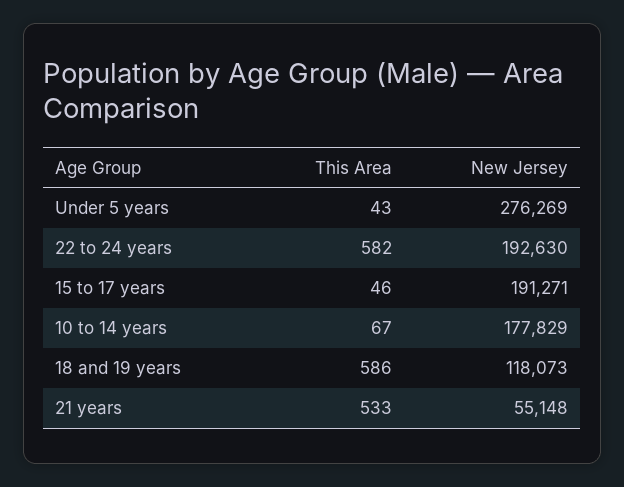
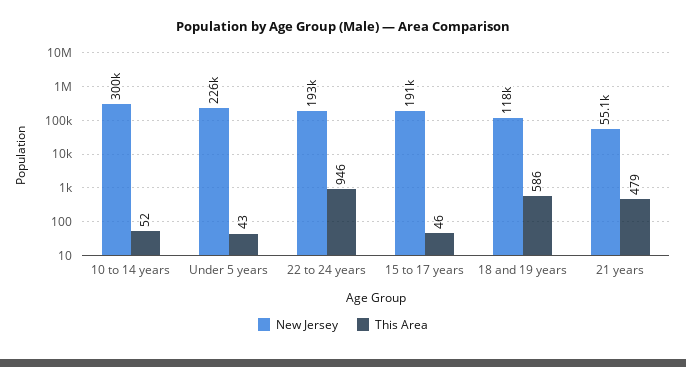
  {
    "This Area": {
      "Under 5 years": 43,
-     "22 to 24 years": 582,
+     "22 to 24 years": 946,
      "15 to 17 years": 46,
-     "10 to 14 years": 67,
+     "10 to 14 years": 52,
      "18 and 19 years": 586,
-     "21 years": 533
+     "21 years": 479
    },
    "New Jersey": {
-     "Under 5 years": 276269,
+     "Under 5 years": 226000,
      "22 to 24 years": 192630,
      "15 to 17 years": 191271,
-     "10 to 14 years": 177829,
+     "10 to 14 years": 300000,
      "18 and 19 years": 118073,
      "21 years": 55148
    }
  }

